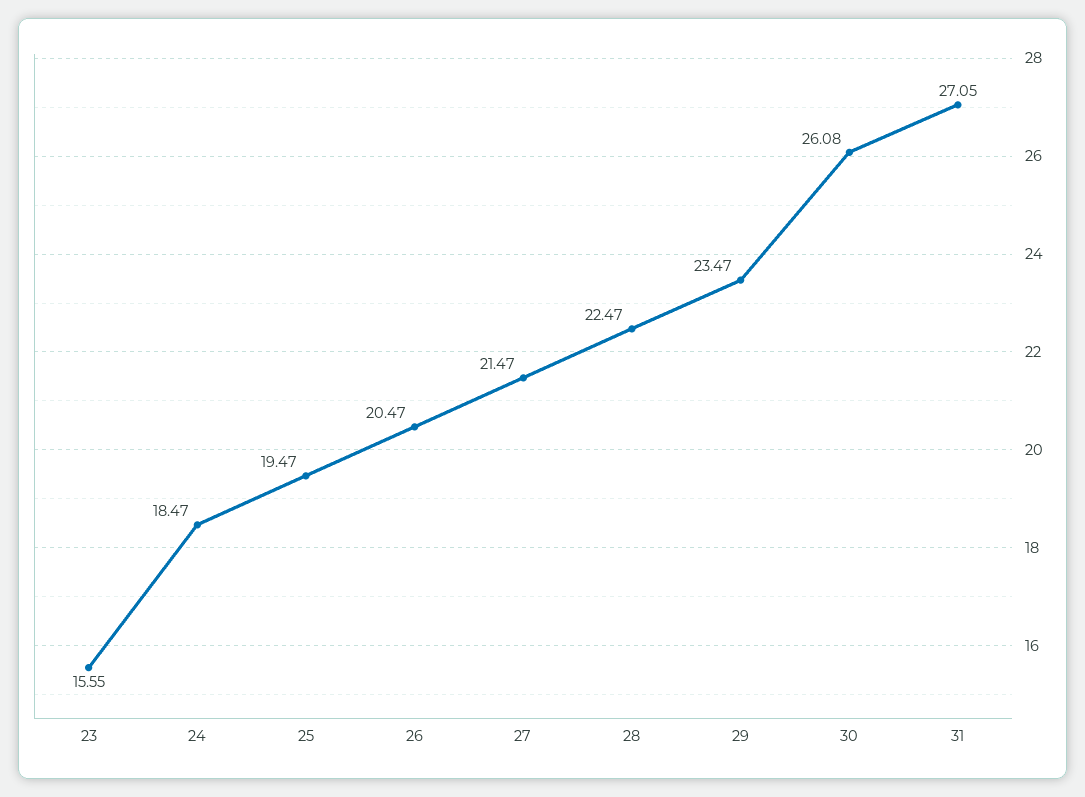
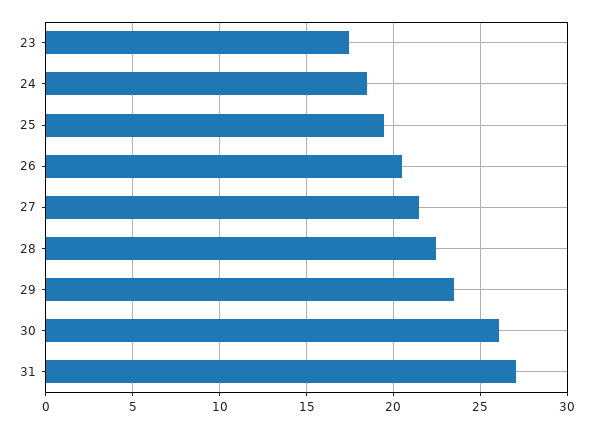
  {
-   "23": 15.55,
+   "23": 17.5,
    "24": 18.47,
    "25": 19.47,
    "26": 20.47,
    "27": 21.47,
    "28": 22.47,
    "29": 23.47,
    "30": 26.08,
    "31": 27.05
  }

